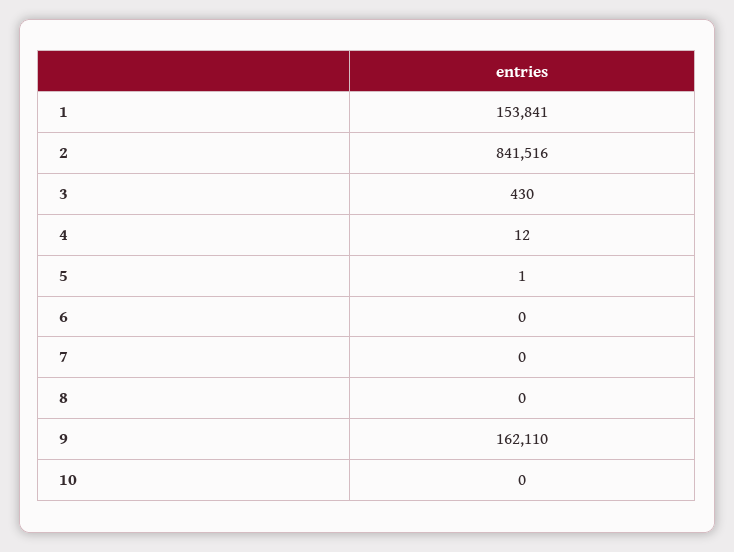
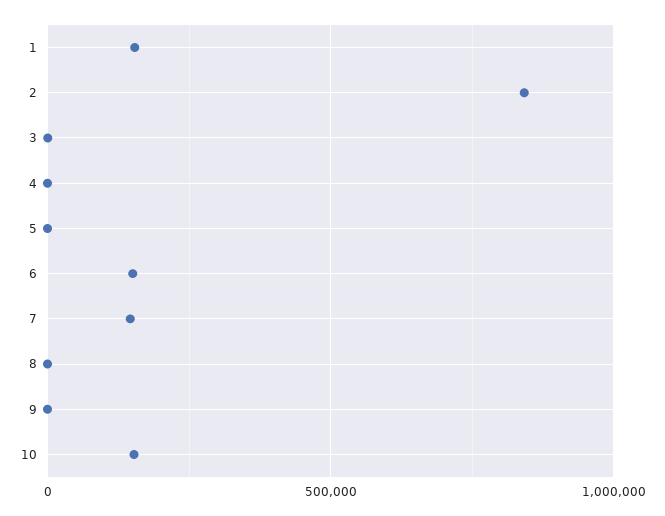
  {
    "1": 153841,
    "2": 841516,
    "3": 430,
    "4": 12,
    "5": 1,
-   "6": 0,
+   "6": 150000,
-   "7": 0,
+   "7": 150000,
    "8": 0,
-   "9": 162110,
+   "9": 0,
-   "10": 0
+   "10": 150000
  }

